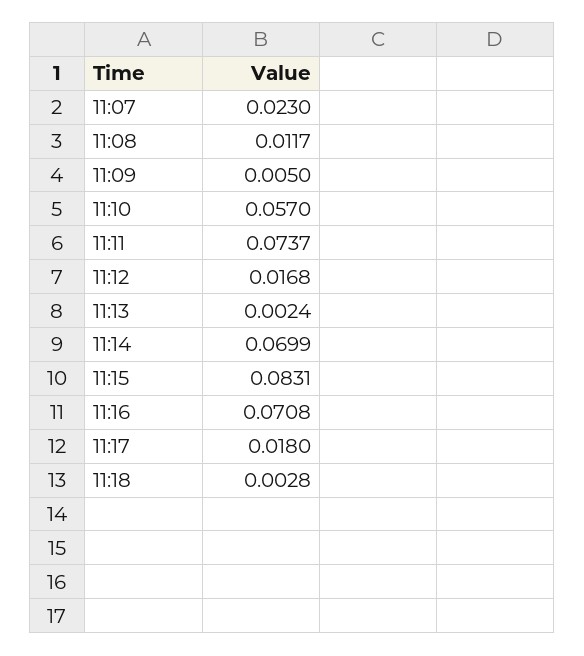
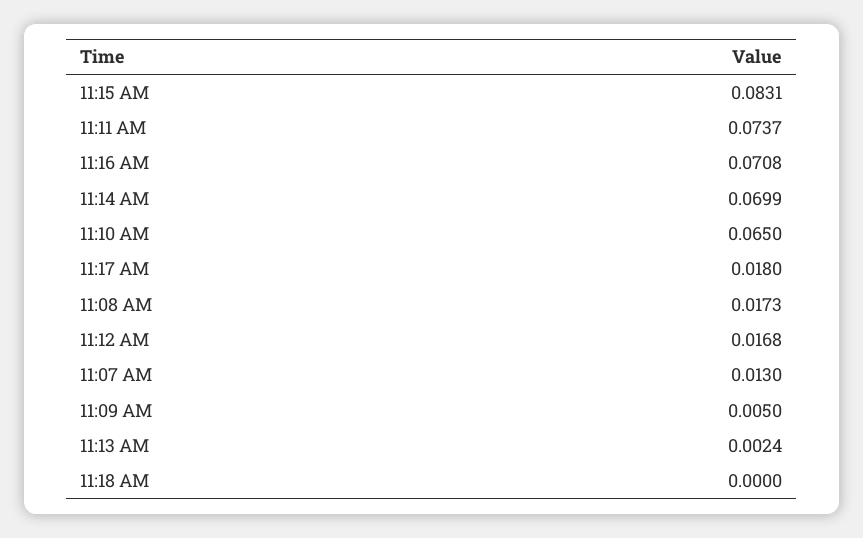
  {
-   "11:07": 0.023,
+   "11:07": 0.013,
-   "11:08": 0.0117,
+   "11:08": 0.0173,
    "11:09": 0.005,
-   "11:10": 0.057,
+   "11:10": 0.065,
    "11:11": 0.0737,
    "11:12": 0.0168,
    "11:13": 0.0024,
    "11:14": 0.0699,
    "11:15": 0.0831,
    "11:16": 0.0708,
    "11:17": 0.018,
-   "11:18": 0.0028
+   "11:18": 0
  }

